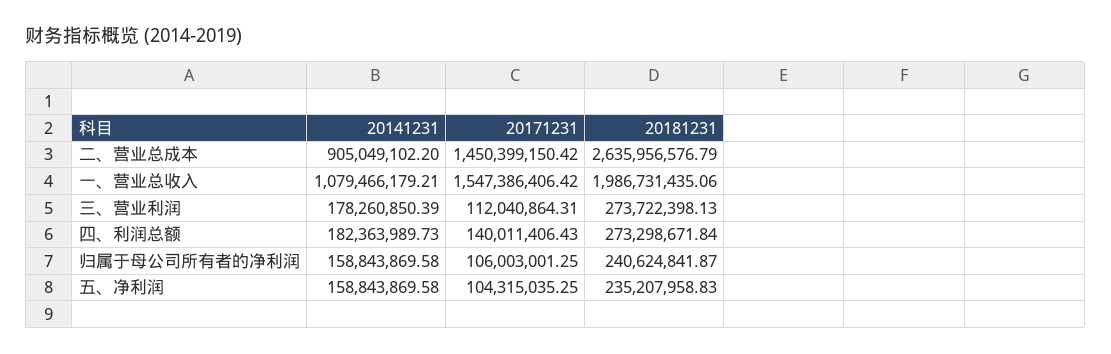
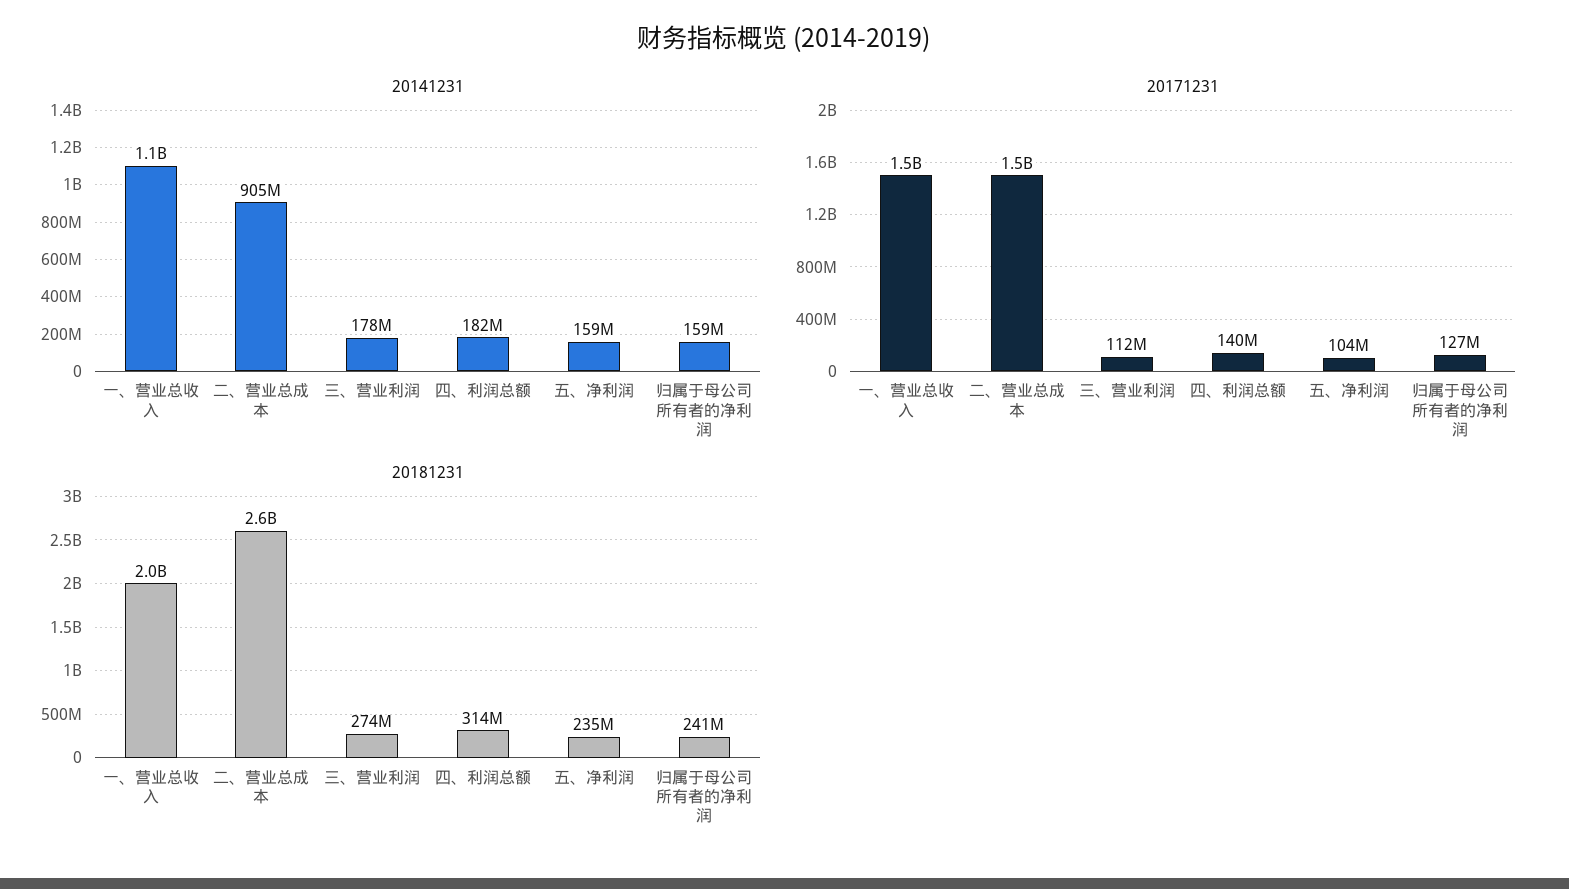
  {
    "20141231": {
      "二、营业总成本": 905049102.2,
      "一、营业总收入": 1079466179.21,
      "三、营业利润": 178260850.39,
      "四、利润总额": 182363989.73,
      "归属于母公司所有者的净利润": 158843869.58,
      "五、净利润": 158843869.58
    },
    "20171231": {
      "二、营业总成本": 1450399150.42,
      "一、营业总收入": 1547386406.42,
      "三、营业利润": 112040864.31,
      "四、利润总额": 140011406.43,
-     "归属于母公司所有者的净利润": 106003001.25,
+     "归属于母公司所有者的净利润": 127000000,
      "五、净利润": 104315035.25
    },
    "20181231": {
      "二、营业总成本": 2635956576.79,
      "一、营业总收入": 1986731435.06,
      "三、营业利润": 273722398.13,
-     "四、利润总额": 273298671.84,
+     "四、利润总额": 314000000,
      "归属于母公司所有者的净利润": 240624841.87,
      "五、净利润": 235207958.83
    }
  }

